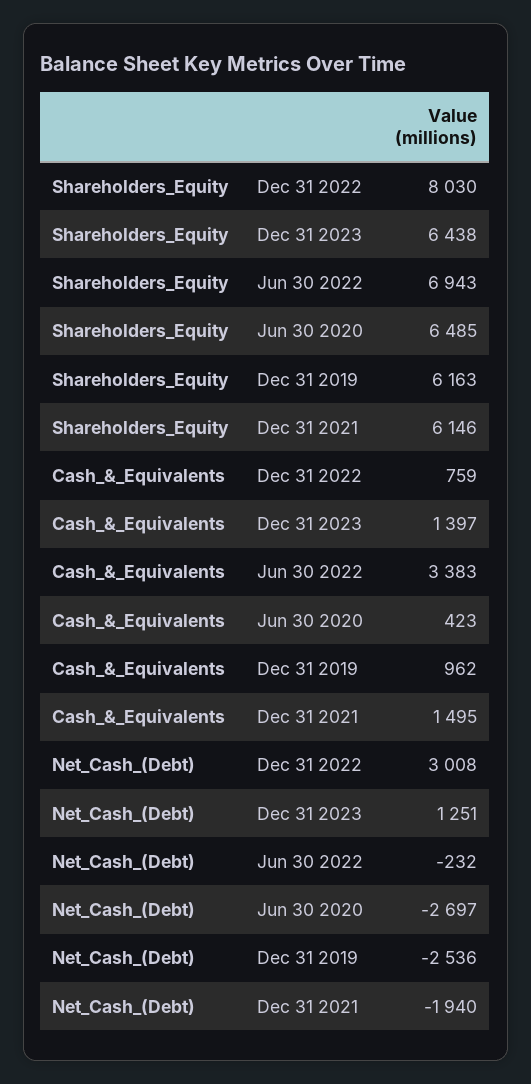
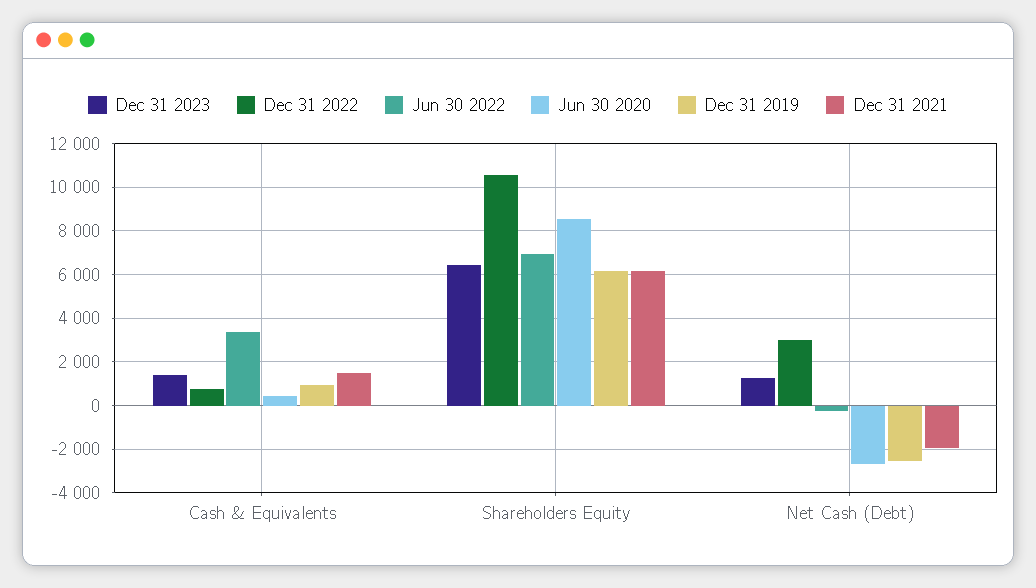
  {
    "Dec 31 2022": {
-     "Shareholders_Equity": 8030,
+     "Shareholders_Equity": 10500,
      "Cash_&_Equivalents": 759,
      "Net_Cash_(Debt)": 3008
    },
    "Dec 31 2023": {
      "Shareholders_Equity": 6438,
      "Cash_&_Equivalents": 1397,
      "Net_Cash_(Debt)": 1251
    },
    "Jun 30 2022": {
      "Shareholders_Equity": 6943,
      "Cash_&_Equivalents": 3383,
      "Net_Cash_(Debt)": -232
    },
    "Jun 30 2020": {
-     "Shareholders_Equity": 6485,
+     "Shareholders_Equity": 8500,
      "Cash_&_Equivalents": 423,
      "Net_Cash_(Debt)": -2697
    },
    "Dec 31 2019": {
      "Shareholders_Equity": 6163,
      "Cash_&_Equivalents": 962,
      "Net_Cash_(Debt)": -2536
    },
    "Dec 31 2021": {
      "Shareholders_Equity": 6146,
      "Cash_&_Equivalents": 1495,
      "Net_Cash_(Debt)": -1940
    }
  }

